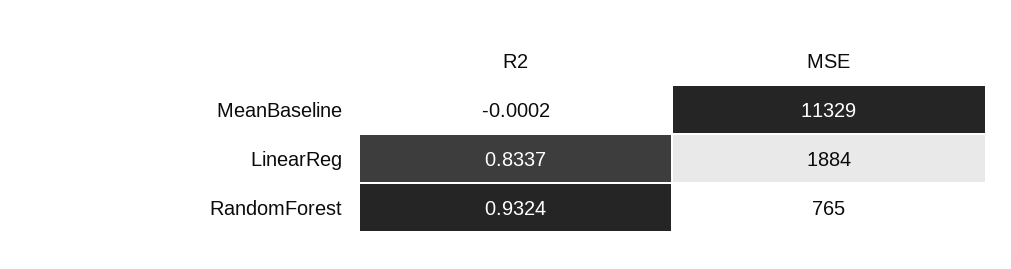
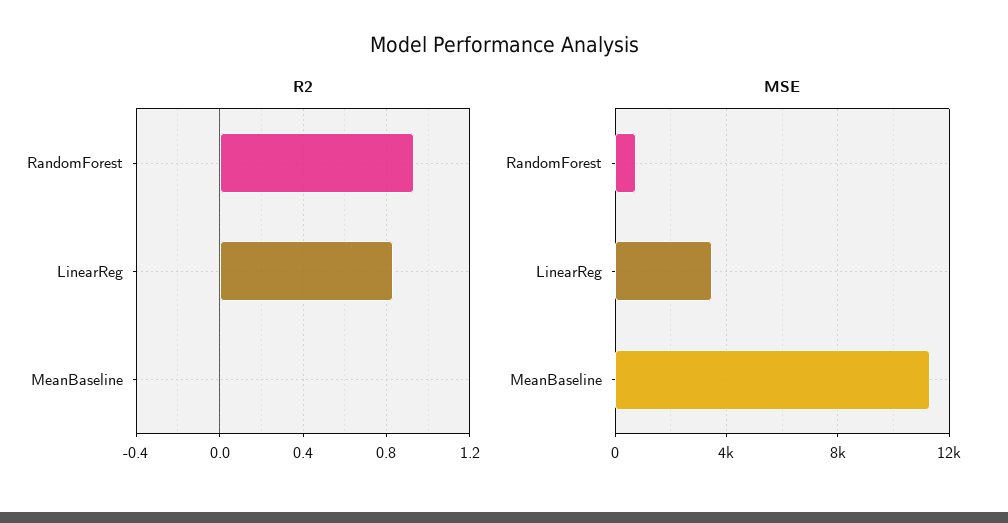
  {
    "R2": {
      "MeanBaseline": -0.0002,
      "LinearReg": 0.8337,
      "RandomForest": 0.9324
    },
    "MSE": {
      "MeanBaseline": 11329,
-     "LinearReg": 1884,
+     "LinearReg": 3500,
      "RandomForest": 765
    }
  }

